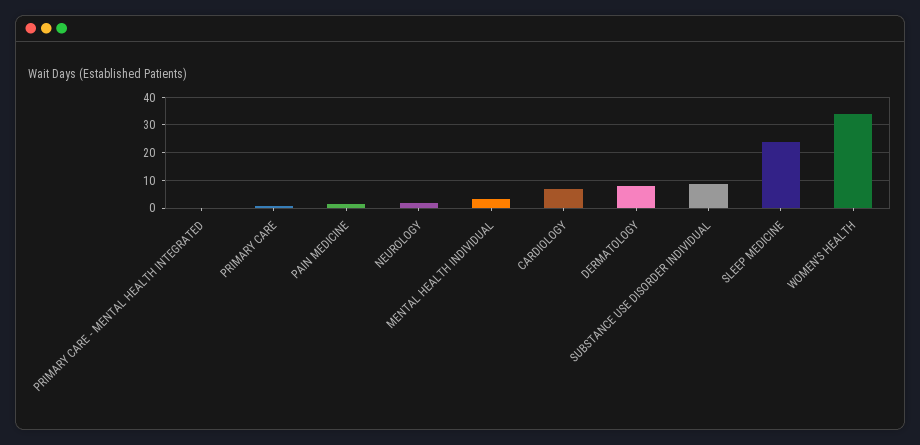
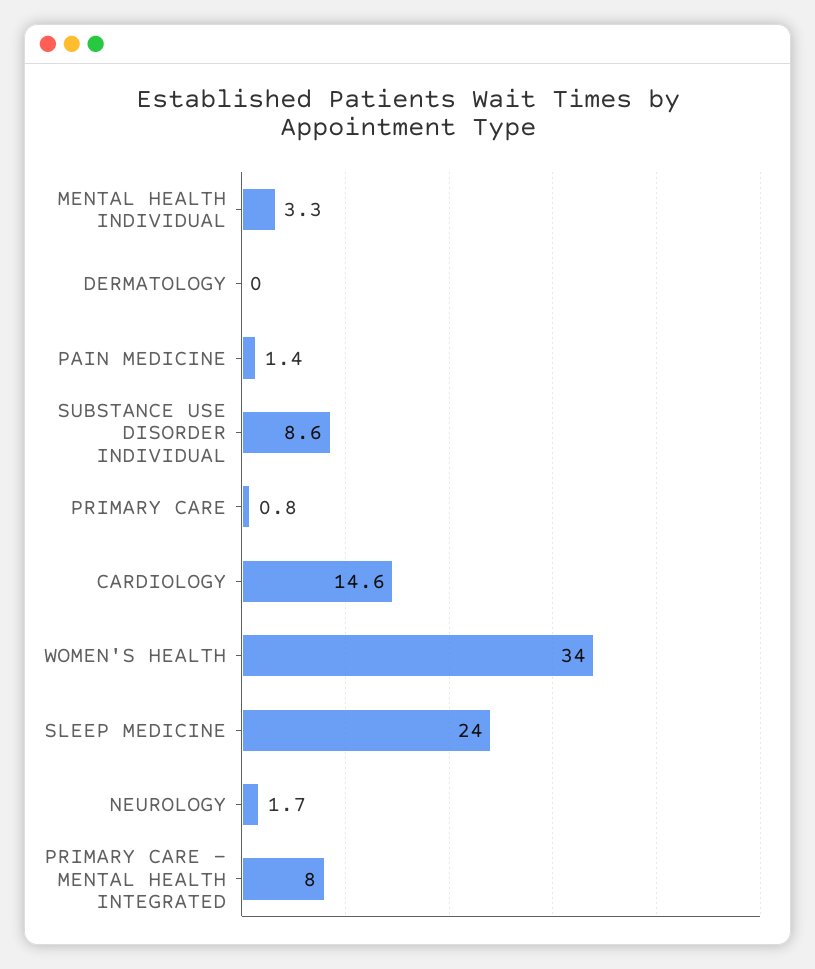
  {
-   "PRIMARY CARE - MENTAL HEALTH INTEGRATED": 0,
+   "PRIMARY CARE - MENTAL HEALTH INTEGRATED": 8,
    "PRIMARY CARE": 0.8,
    "PAIN MEDICINE": 1.4,
    "NEUROLOGY": 1.7,
    "MENTAL HEALTH INDIVIDUAL": 3.3,
-   "CARDIOLOGY": 7.5,
+   "CARDIOLOGY": 14.6,
-   "DERMATOLOGY": 7.5,
+   "DERMATOLOGY": 0,
    "SUBSTANCE USE DISORDER INDIVIDUAL": 8.6,
    "SLEEP MEDICINE": 24,
    "WOMEN'S HEALTH": 34
  }

